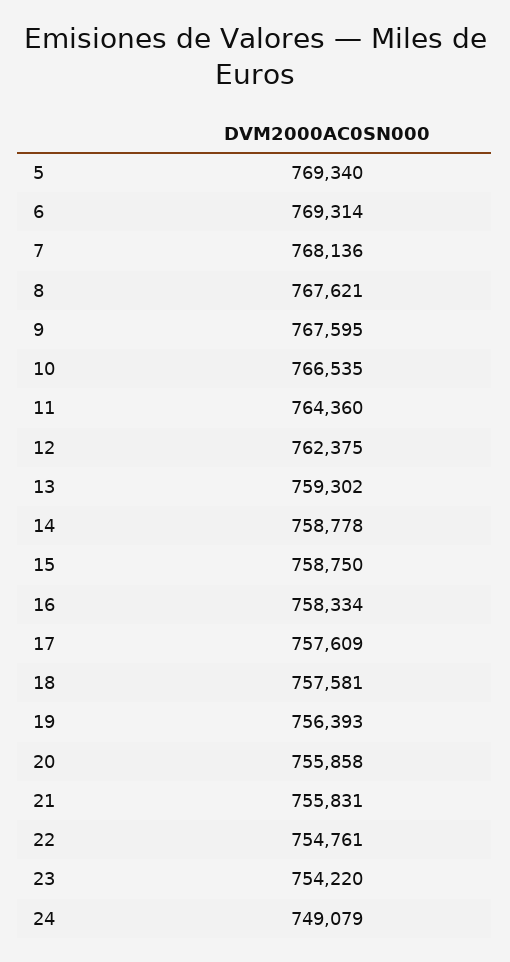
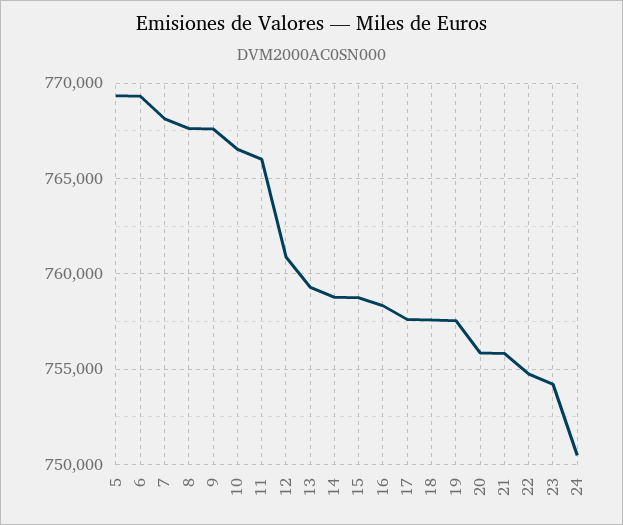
  {
    "5": 769340,
    "6": 769314,
    "7": 768136,
    "8": 767621,
    "9": 767595,
    "10": 766535,
-   "11": 764360,
+   "11": 766000,
-   "12": 762375,
+   "12": 761000,
    "13": 759302,
    "14": 758778,
    "15": 758750,
    "16": 758334,
    "17": 757609,
    "18": 757581,
-   "19": 756393,
+   "19": 757500,
    "20": 755858,
    "21": 755831,
    "22": 754761,
    "23": 754220,
-   "24": 749079
+   "24": 750500
  }

